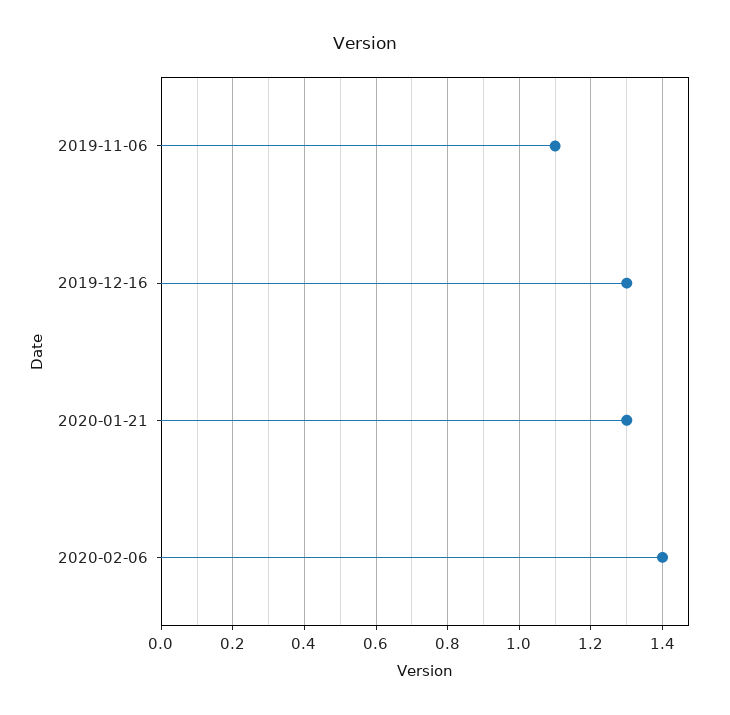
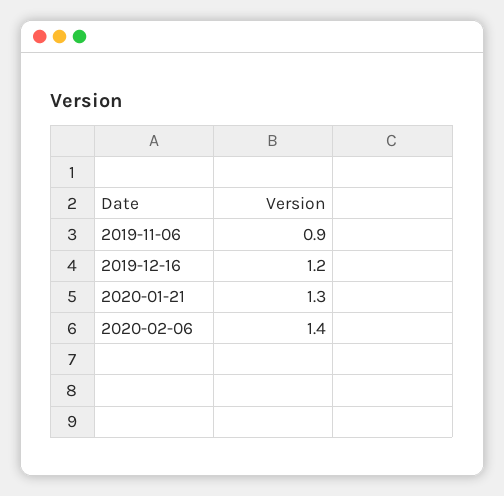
  {
-   "2019-11-06": 1.1,
+   "2019-11-06": 0.9,
-   "2019-12-16": 1.3,
+   "2019-12-16": 1.2,
    "2020-01-21": 1.3,
    "2020-02-06": 1.4
  }

